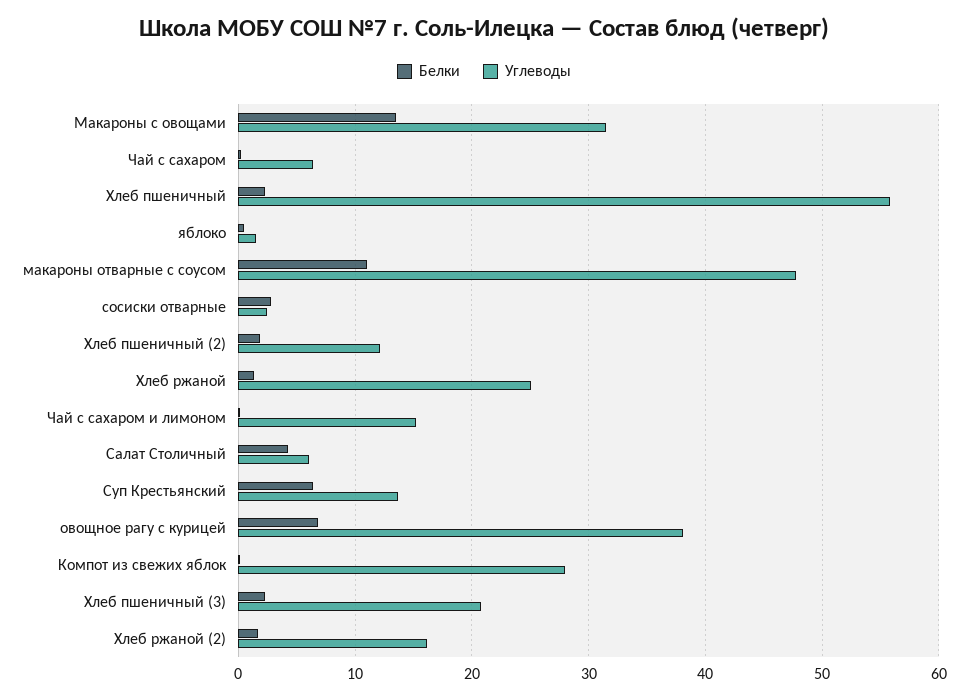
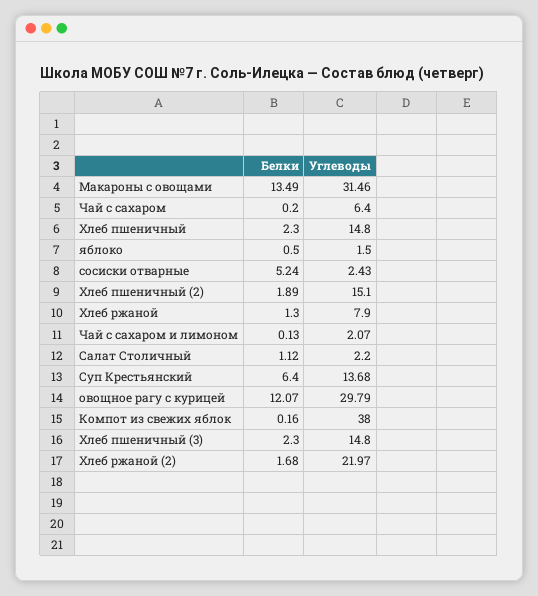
  {
    "Белки": {
      "Макароны с овощами": 13.49,
      "Чай с сахаром": 0.2,
      "Хлеб пшеничный": 2.3,
      "яблоко": 0.5,
-     "макароны отварные с соусом": 11,
-     "сосиски отварные": 3,
+     "сосиски отварные": 5.24,
      "Хлеб пшеничный (2)": 1.89,
      "Хлеб ржаной": 1.3,
      "Чай с сахаром и лимоном": 0.13,
-     "Салат Столичный": 4,
+     "Салат Столичный": 1.12,
      "Суп Крестьянский": 6.4,
-     "овощное рагу с курицей": 7,
+     "овощное рагу с курицей": 12.07,
      "Компот из свежих яблок": 0.16,
      "Хлеб пшеничный (3)": 2.3,
      "Хлеб ржаной (2)": 1.68
    },
    "Углеводы": {
      "Макароны с овощами": 31.46,
      "Чай с сахаром": 6.4,
-     "Хлеб пшеничный": 56,
+     "Хлеб пшеничный": 14.8,
      "яблоко": 1.5,
-     "макароны отварные с соусом": 48,
      "сосиски отварные": 2.43,
-     "Хлеб пшеничный (2)": 12,
+     "Хлеб пшеничный (2)": 15.1,
-     "Хлеб ржаной": 25,
+     "Хлеб ржаной": 7.9,
-     "Чай с сахаром и лимоном": 15,
+     "Чай с сахаром и лимоном": 2.07,
-     "Салат Столичный": 6,
+     "Салат Столичный": 2.2,
      "Суп Крестьянский": 13.68,
-     "овощное рагу с курицей": 38,
+     "овощное рагу с курицей": 29.79,
-     "Компот из свежих яблок": 28,
+     "Компот из свежих яблок": 38,
-     "Хлеб пшеничный (3)": 21,
+     "Хлеб пшеничный (3)": 14.8,
-     "Хлеб ржаной (2)": 16
+     "Хлеб ржаной (2)": 21.97
    }
  }

